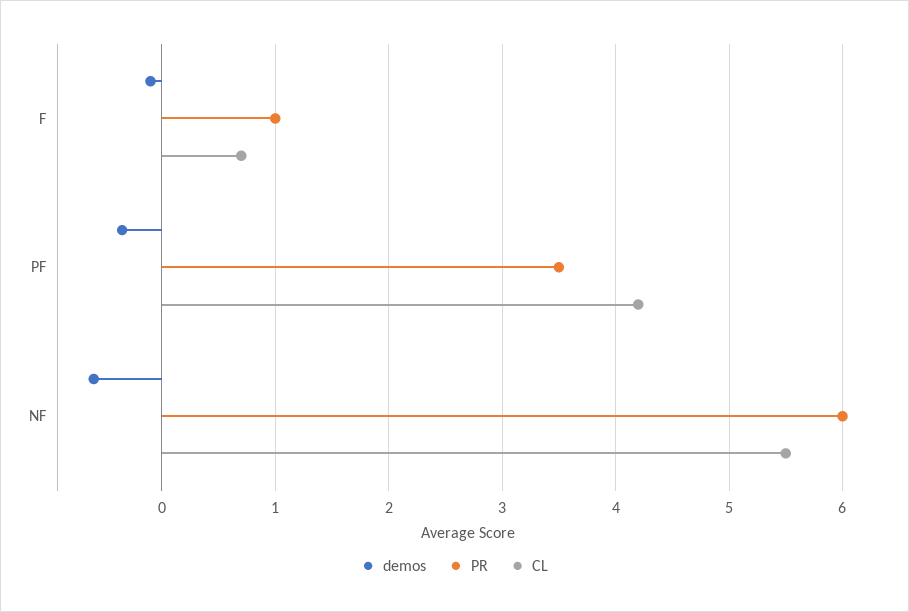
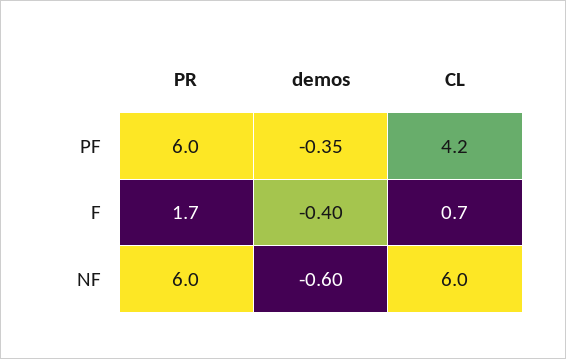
  {
    "demos": {
-     "F": -0.1,
+     "F": -0.4,
      "PF": -0.35,
      "NF": -0.6
    },
    "PR": {
-     "F": 1,
+     "F": 1.7,
-     "PF": 3.5,
+     "PF": 6,
      "NF": 6
    },
    "CL": {
      "F": 0.7,
      "PF": 4.2,
-     "NF": 5.5
+     "NF": 6
    }
  }

